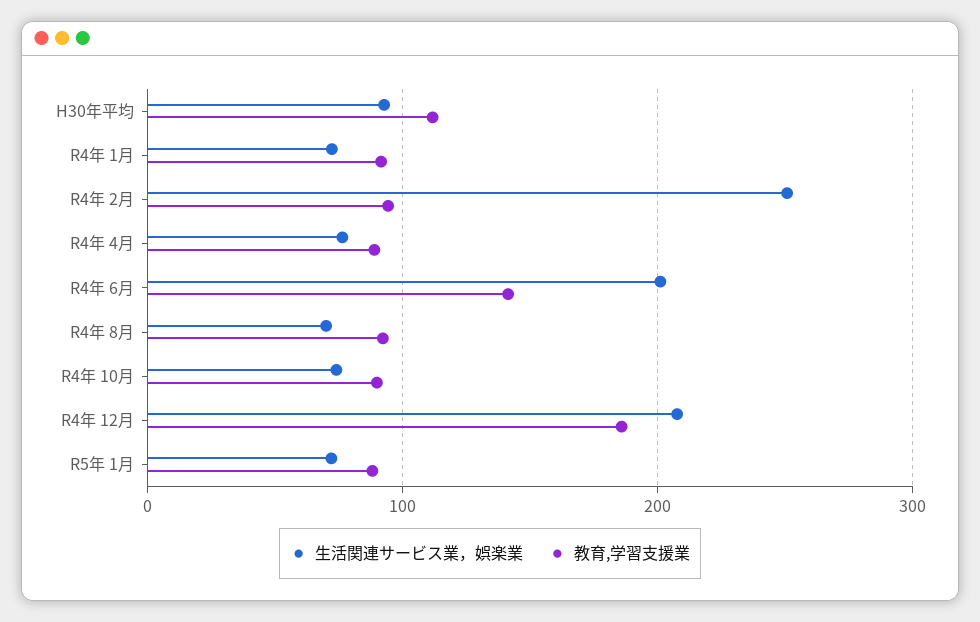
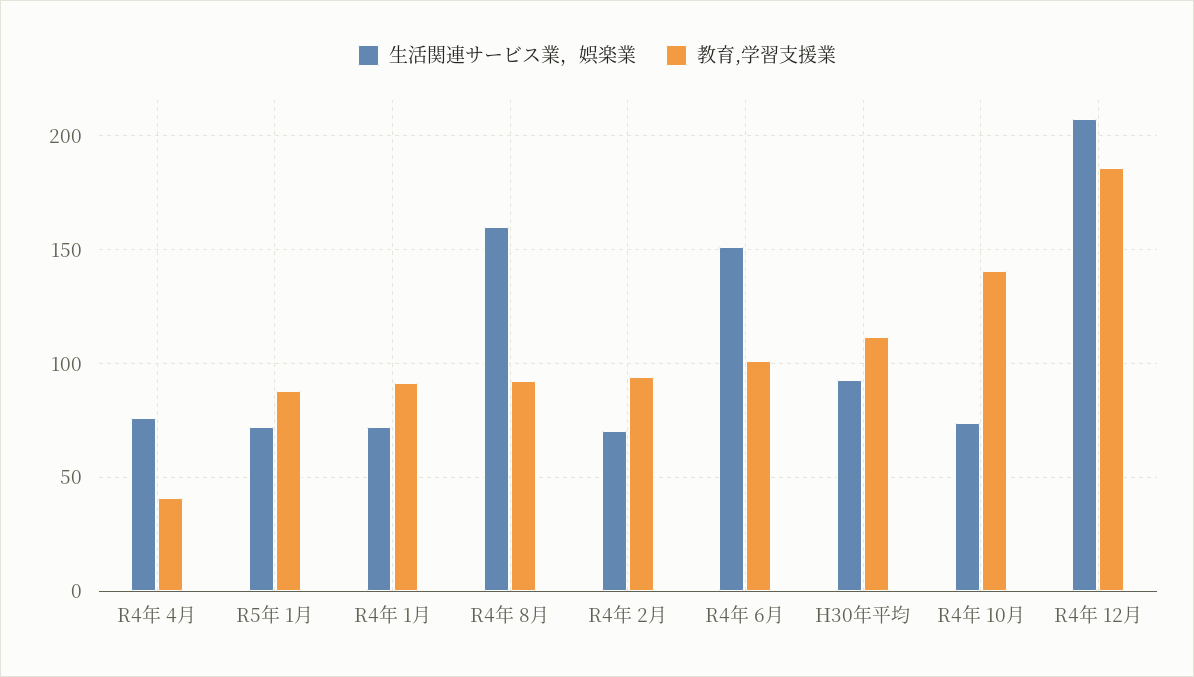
  {
    "生活関連サービス業，娯楽業": {
      "H30年平均": 95,
      "R4年 1月": 70,
-     "R4年 2月": 250,
+     "R4年 2月": 70,
      "R4年 4月": 75,
-     "R4年 6月": 200,
+     "R4年 6月": 150,
-     "R4年 8月": 70,
+     "R4年 8月": 160,
      "R4年 10月": 75,
      "R4年 12月": 210,
      "R5年 1月": 70
    },
    "教育,学習支援業": {
      "H30年平均": 110,
      "R4年 1月": 90,
      "R4年 2月": 95,
-     "R4年 4月": 90,
+     "R4年 4月": 40,
-     "R4年 6月": 140,
+     "R4年 6月": 100,
      "R4年 8月": 90,
-     "R4年 10月": 90,
+     "R4年 10月": 140,
      "R4年 12月": 185,
      "R5年 1月": 90
    }
  }

